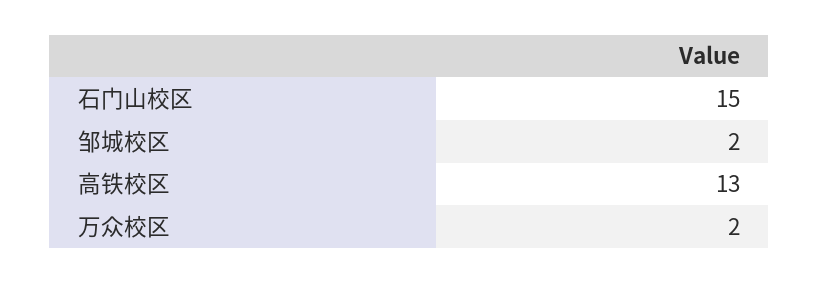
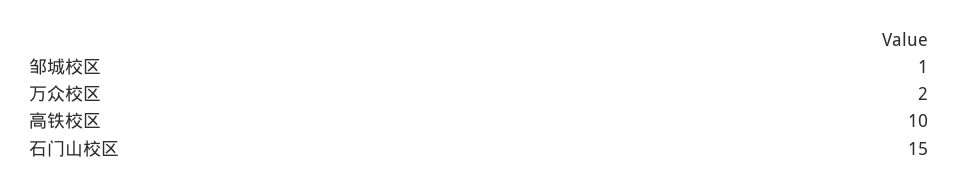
  {
    "石门山校区": 15,
-   "邹城校区": 2,
+   "邹城校区": 1,
-   "高铁校区": 13,
+   "高铁校区": 10,
    "万众校区": 2
  }

